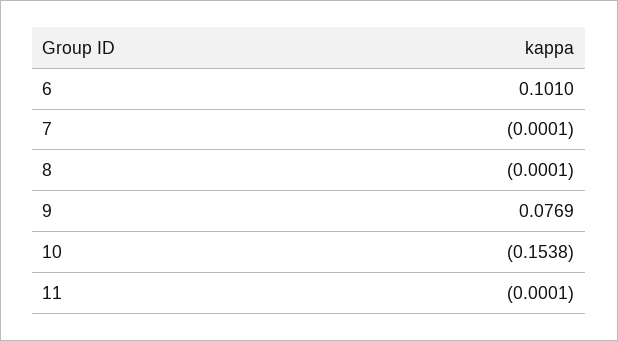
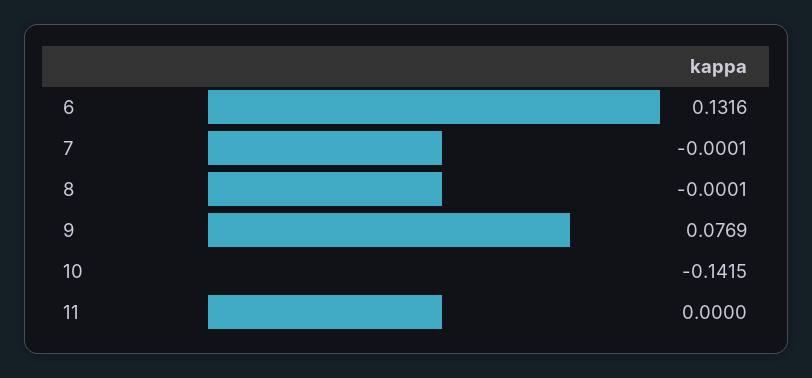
  {
-   "6": 0.101,
+   "6": 0.1316,
    "7": -0.0001,
    "8": -0.0001,
    "9": 0.0769,
-   "10": -0.1538,
+   "10": -0.1415,
-   "11": -0.0001
+   "11": 0
  }

